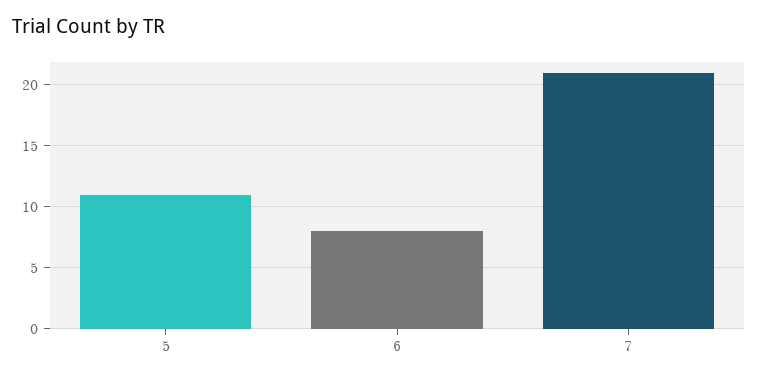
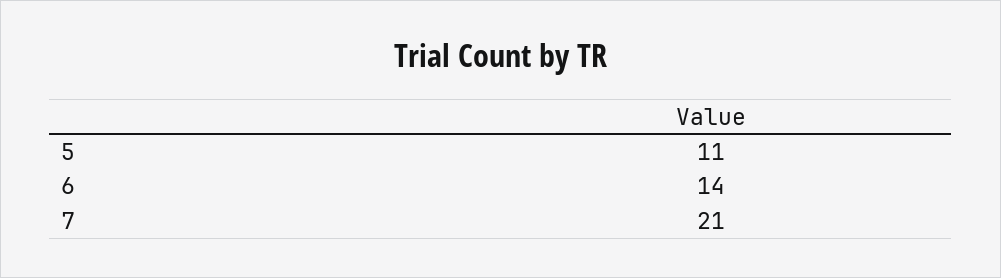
  {
    "5": 11,
-   "6": 8,
+   "6": 14,
    "7": 21
  }

